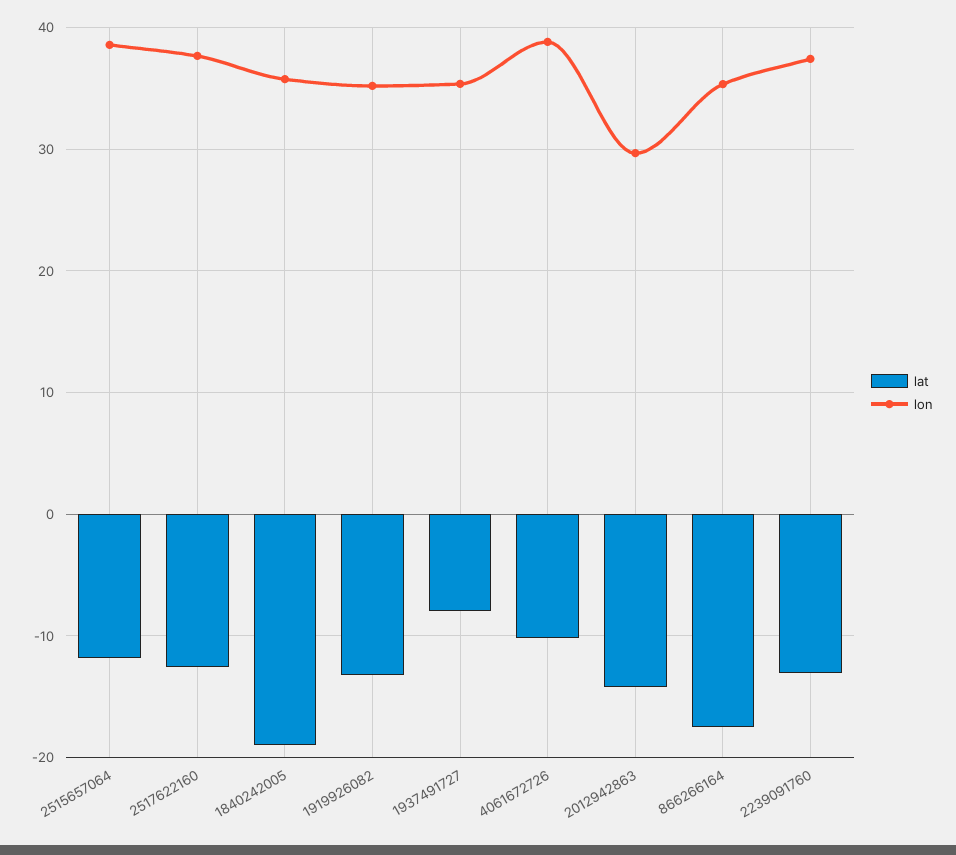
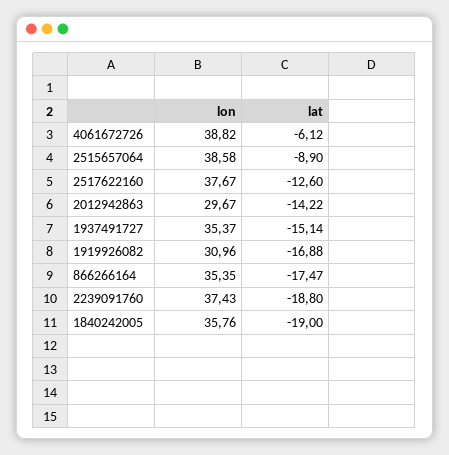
  {
    "lat": {
-     "2515657064": -12,
+     "2515657064": -8.9,
      "2517622160": -12.6,
      "1840242005": -19,
-     "1919926082": -13,
+     "1919926082": -16.88,
-     "1937491727": -8,
+     "1937491727": -15.14,
-     "4061672726": -10,
+     "4061672726": -6.12,
      "2012942863": -14.22,
      "866266164": -17.47,
-     "2239091760": -13
+     "2239091760": -18.8
    },
    "lon": {
      "2515657064": 38.58,
      "2517622160": 37.67,
      "1840242005": 35.76,
-     "1919926082": 35,
+     "1919926082": 30.96,
      "1937491727": 35.37,
      "4061672726": 38.82,
      "2012942863": 29.67,
      "866266164": 35.35,
      "2239091760": 37.43
    }
  }

